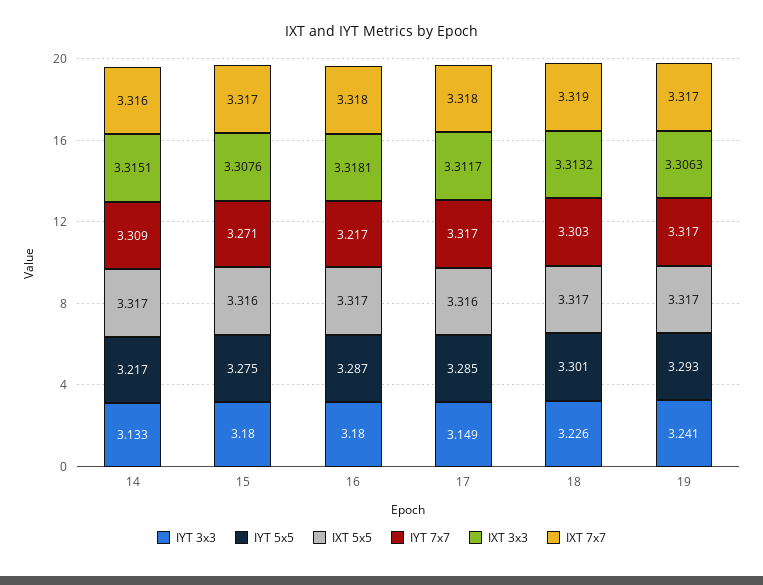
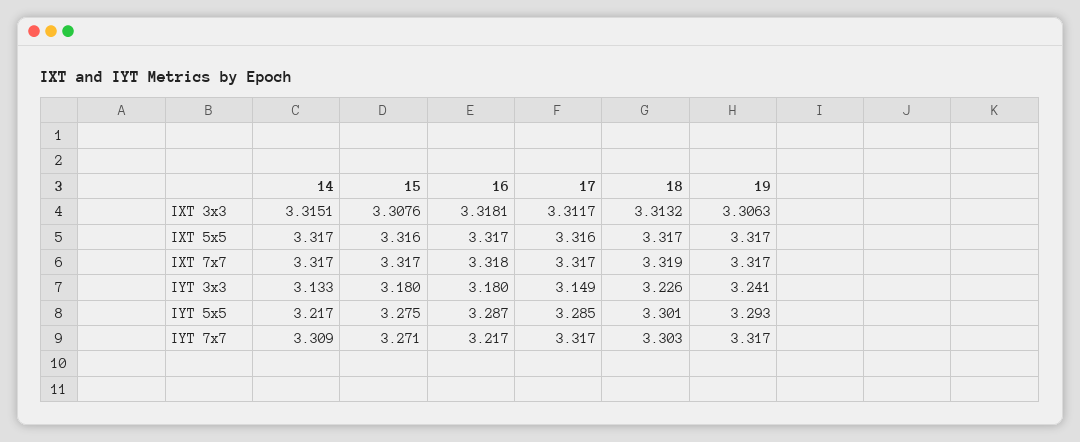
  {
    "IYT 3x3": {
      "14": 3.133,
      "15": 3.18,
      "16": 3.18,
      "17": 3.149,
      "18": 3.226,
      "19": 3.241
    },
    "IYT 5x5": {
      "14": 3.217,
      "15": 3.275,
      "16": 3.287,
      "17": 3.285,
      "18": 3.301,
      "19": 3.293
    },
    "IXT 5x5": {
      "14": 3.317,
      "15": 3.316,
      "16": 3.317,
      "17": 3.316,
      "18": 3.317,
      "19": 3.317
    },
    "IYT 7x7": {
      "14": 3.309,
      "15": 3.271,
      "16": 3.217,
      "17": 3.317,
      "18": 3.303,
      "19": 3.317
    },
    "IXT 3x3": {
      "14": 3.3151,
      "15": 3.3076,
      "16": 3.3181,
      "17": 3.3117,
      "18": 3.3132,
      "19": 3.3063
    },
    "IXT 7x7": {
-     "14": 3.316,
+     "14": 3.317,
      "15": 3.317,
      "16": 3.318,
-     "17": 3.318,
+     "17": 3.317,
      "18": 3.319,
      "19": 3.317
    }
  }

